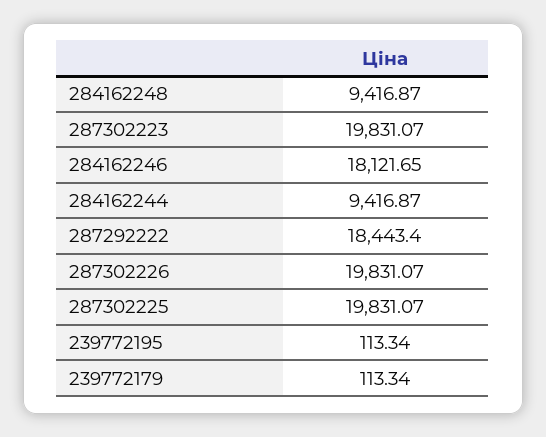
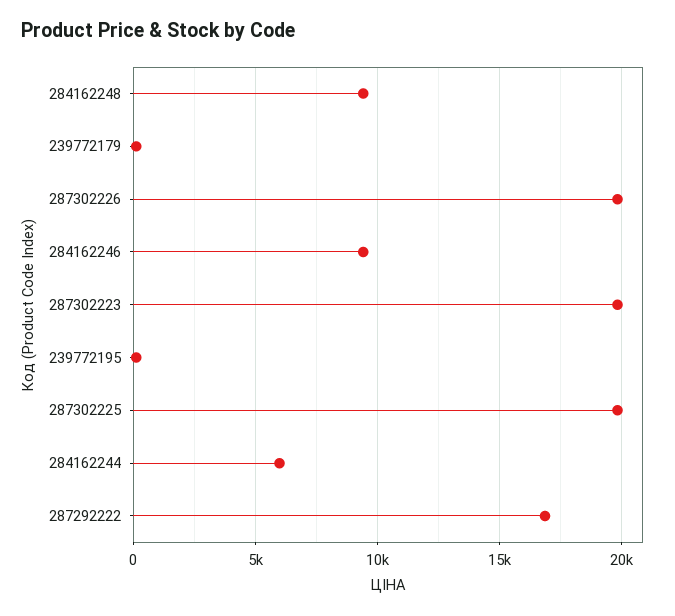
  {
    "284162248": 9416.87,
    "287302223": 19831.07,
-   "284162246": 18121.65,
+   "284162246": 9500,
-   "284162244": 9416.87,
+   "284162244": 6000,
-   "287292222": 18443.4,
+   "287292222": 17000,
    "287302226": 19831.07,
    "287302225": 19831.07,
    "239772195": 113.34,
    "239772179": 113.34
  }

